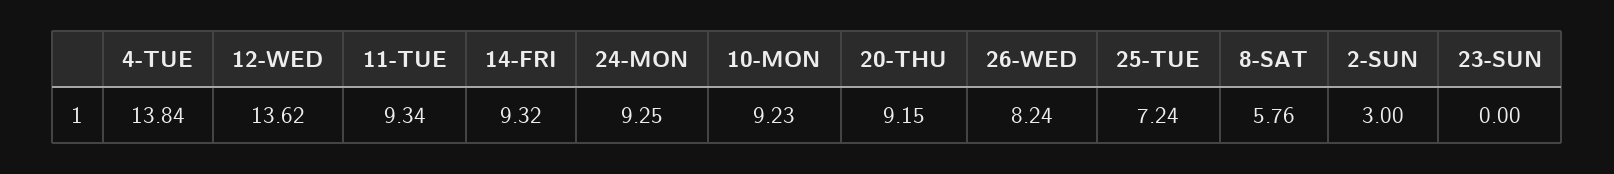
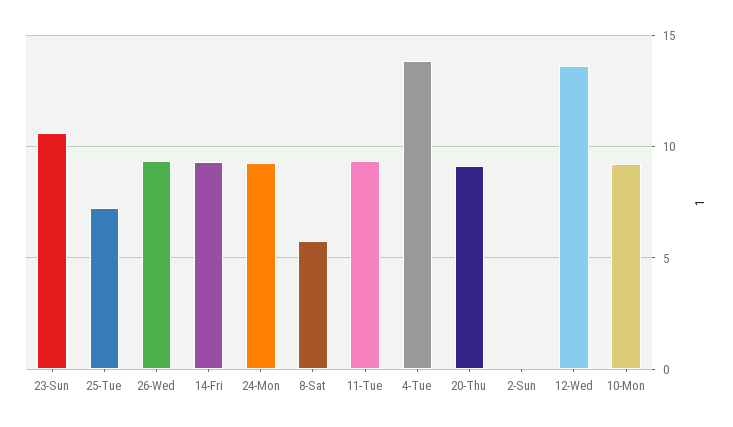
  {
    "4-TUE": 13.84,
    "12-WED": 13.62,
    "11-TUE": 9.34,
    "14-FRI": 9.32,
    "24-MON": 9.25,
    "10-MON": 9.23,
    "20-THU": 9.15,
-   "26-WED": 8.24,
+   "26-WED": 9.5,
    "25-TUE": 7.24,
    "8-SAT": 5.76,
-   "2-SUN": 3,
+   "2-SUN": 0,
-   "23-SUN": 0
+   "23-SUN": 10.5
  }

